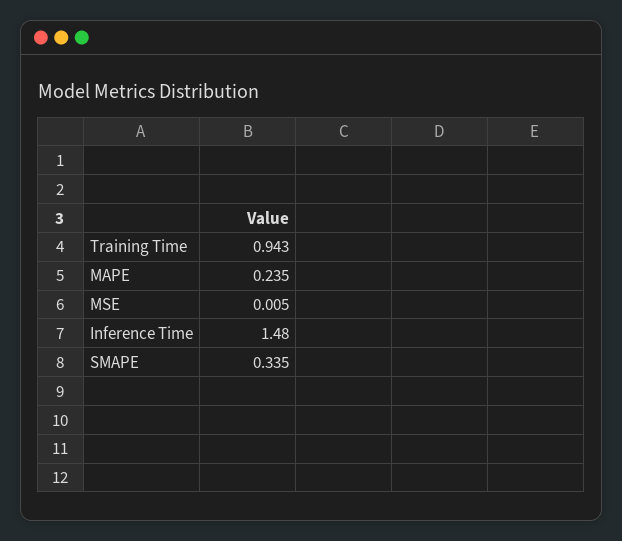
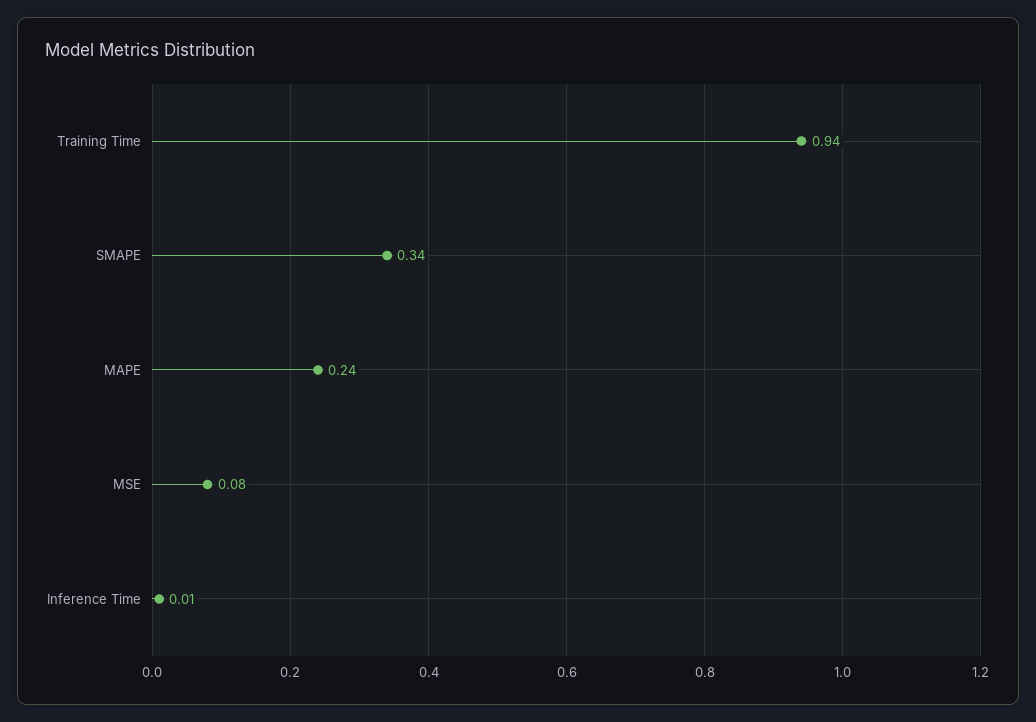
  {
    "Training Time": 0.943,
    "MAPE": 0.235,
-   "MSE": 0.005,
+   "MSE": 0.08,
-   "Inference Time": 1.48,
+   "Inference Time": 0.01,
    "SMAPE": 0.335
  }

